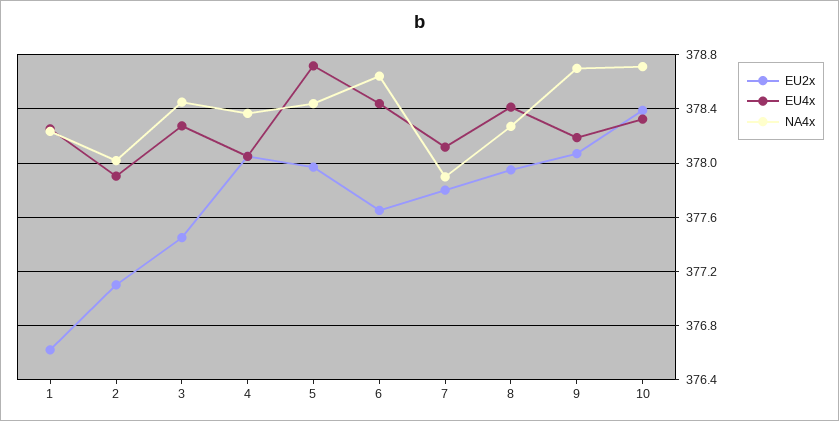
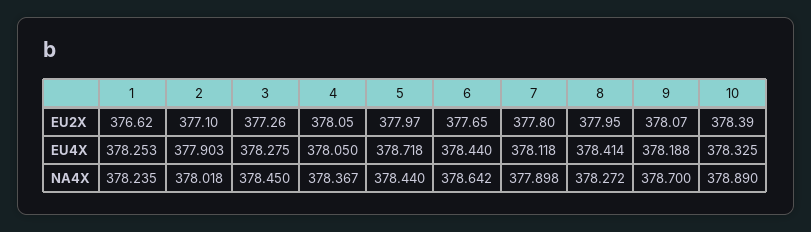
  {
    "EU2x": {
      "1": 376.62,
      "2": 377.1,
-     "3": 377.45,
+     "3": 377.26,
      "4": 378.05,
      "5": 377.97,
      "6": 377.65,
      "7": 377.8,
      "8": 377.95,
      "9": 378.07,
      "10": 378.39
    },
    "EU4x": {
      "1": 378.253,
      "2": 377.903,
      "3": 378.275,
      "4": 378.05,
      "5": 378.718,
      "6": 378.44,
      "7": 378.118,
      "8": 378.414,
      "9": 378.188,
      "10": 378.325
    },
    "NA4x": {
      "1": 378.235,
      "2": 378.018,
      "3": 378.45,
      "4": 378.367,
      "5": 378.44,
      "6": 378.642,
      "7": 377.898,
      "8": 378.272,
      "9": 378.7,
-     "10": 378.7
+     "10": 378.89
    }
  }

